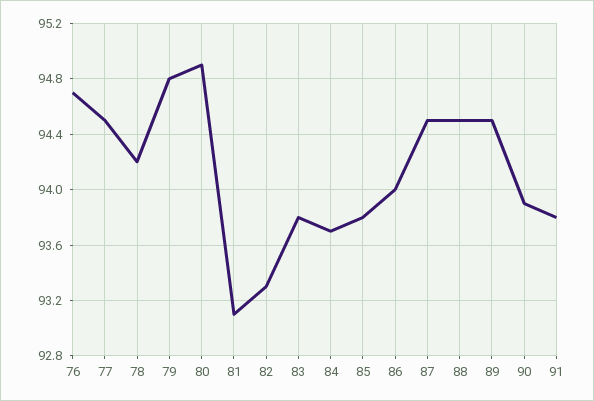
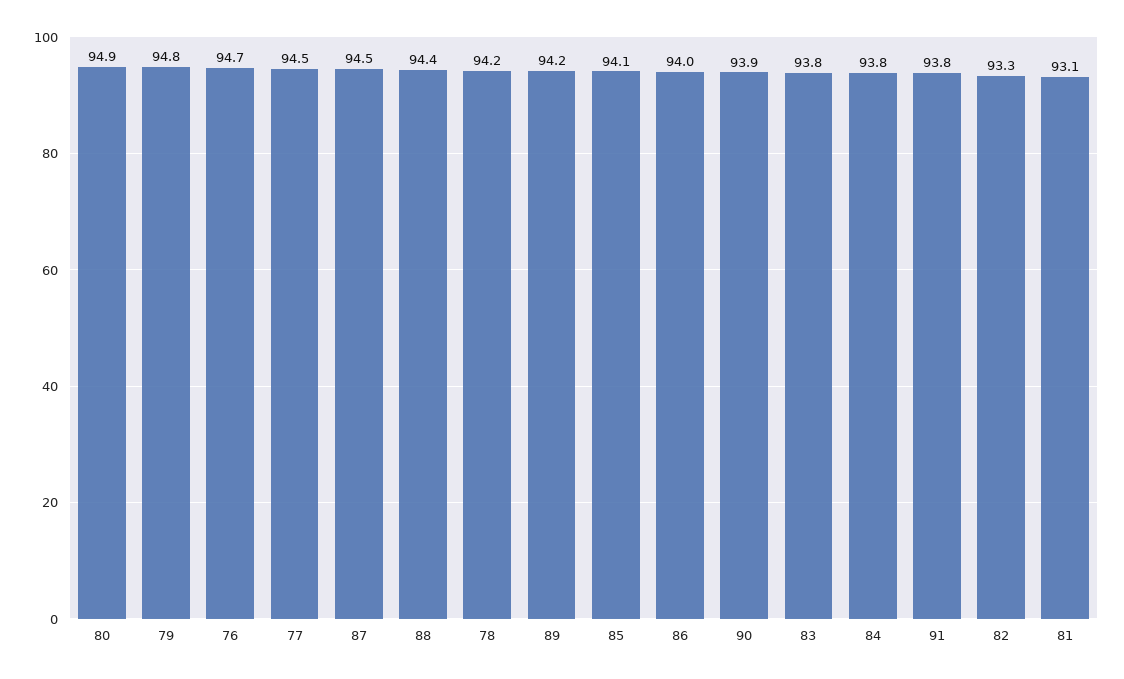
  {
    "76": 94.7,
    "77": 94.5,
    "78": 94.2,
    "79": 94.8,
    "80": 94.9,
    "81": 93.1,
    "82": 93.3,
    "83": 93.8,
-   "84": 93.7,
+   "84": 93.8,
-   "85": 93.8,
+   "85": 94.1,
    "86": 94,
    "87": 94.5,
-   "88": 94.5,
+   "88": 94.4,
-   "89": 94.5,
+   "89": 94.2,
    "90": 93.9,
    "91": 93.8
  }

